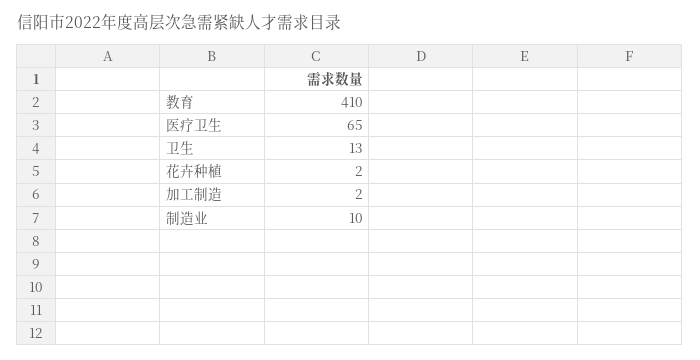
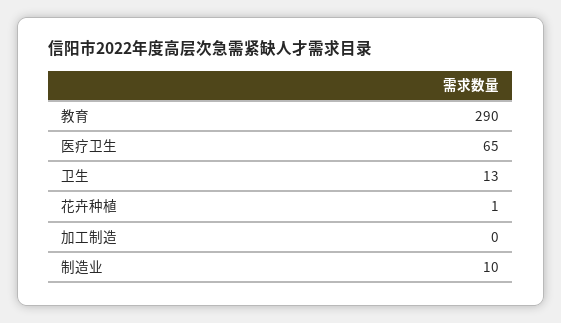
  {
-   "教育": 410,
+   "教育": 290,
    "医疗卫生": 65,
    "卫生": 13,
-   "花卉种植": 2,
+   "花卉种植": 1,
-   "加工制造": 2,
+   "加工制造": 0,
    "制造业": 10
  }

